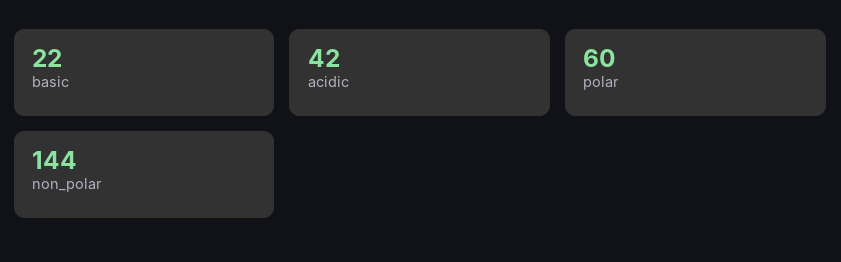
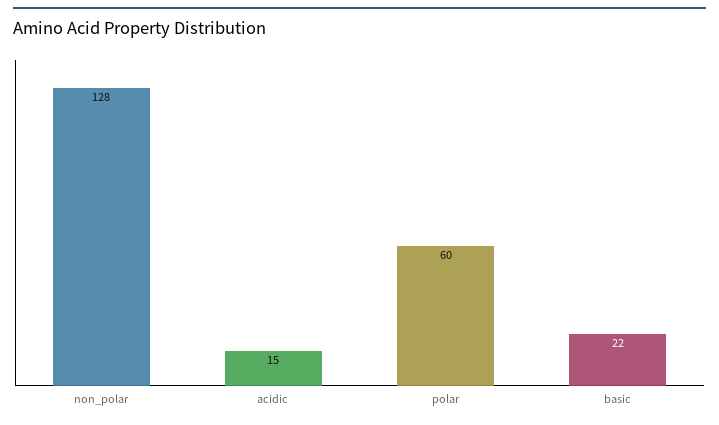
  {
    "basic": 22,
-   "acidic": 42,
+   "acidic": 15,
    "polar": 60,
-   "non_polar": 144
+   "non_polar": 128
  }

